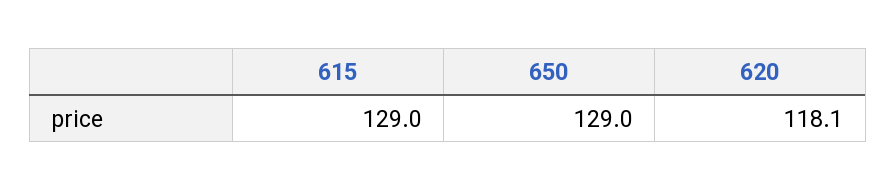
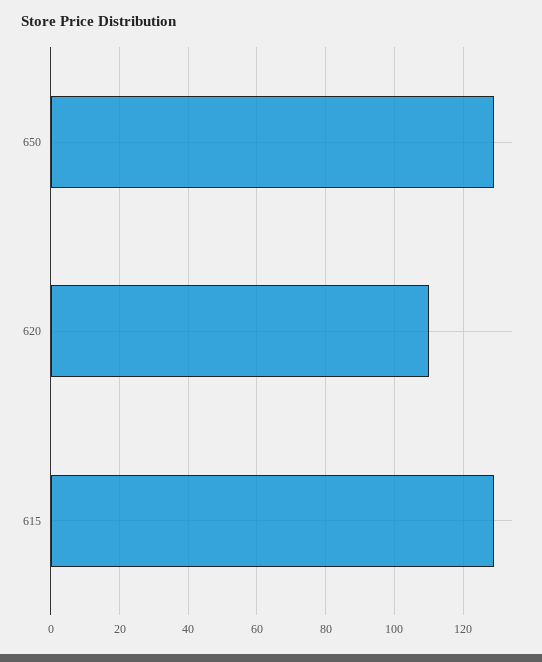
  {
    "615": 129,
    "650": 129,
-   "620": 118.1
+   "620": 110
  }

